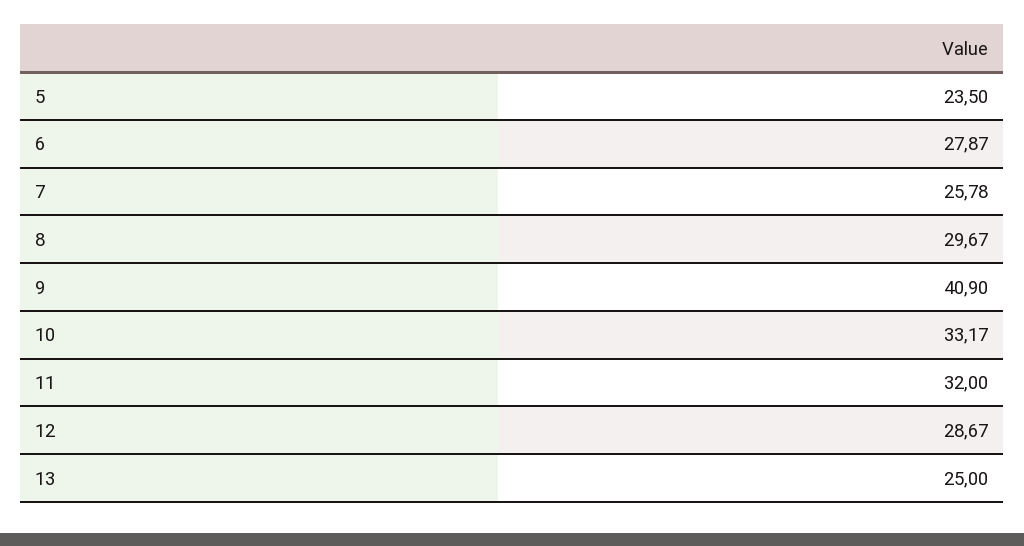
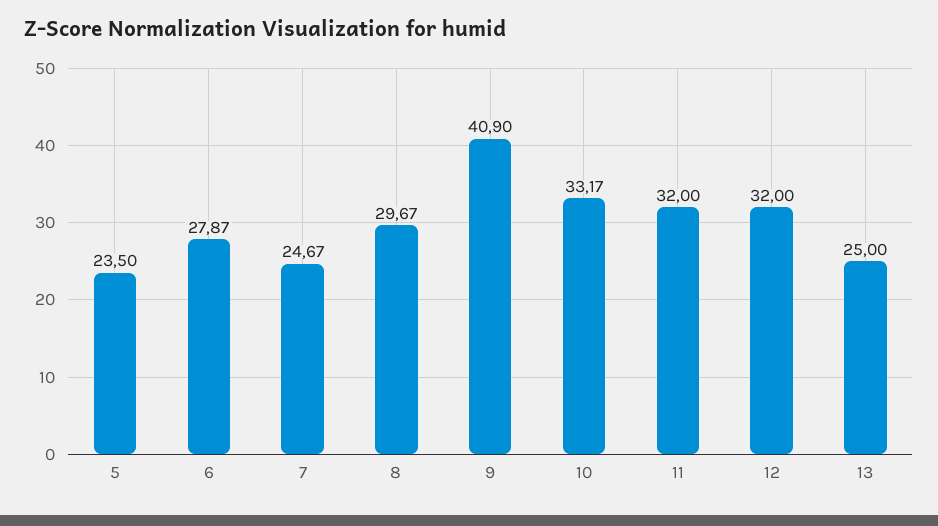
  {
    "5": 23.5,
    "6": 27.87,
-   "7": 25.78,
+   "7": 24.67,
    "8": 29.67,
    "9": 40.9,
    "10": 33.17,
    "11": 32,
-   "12": 28.67,
+   "12": 32,
    "13": 25
  }

